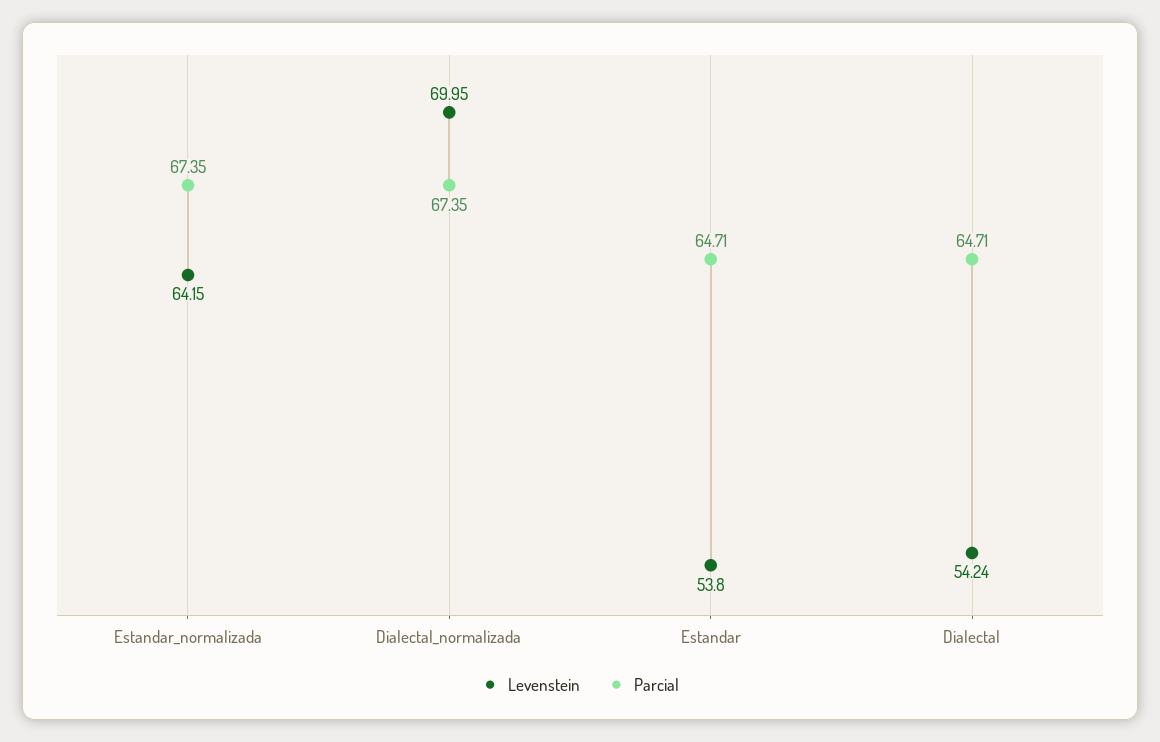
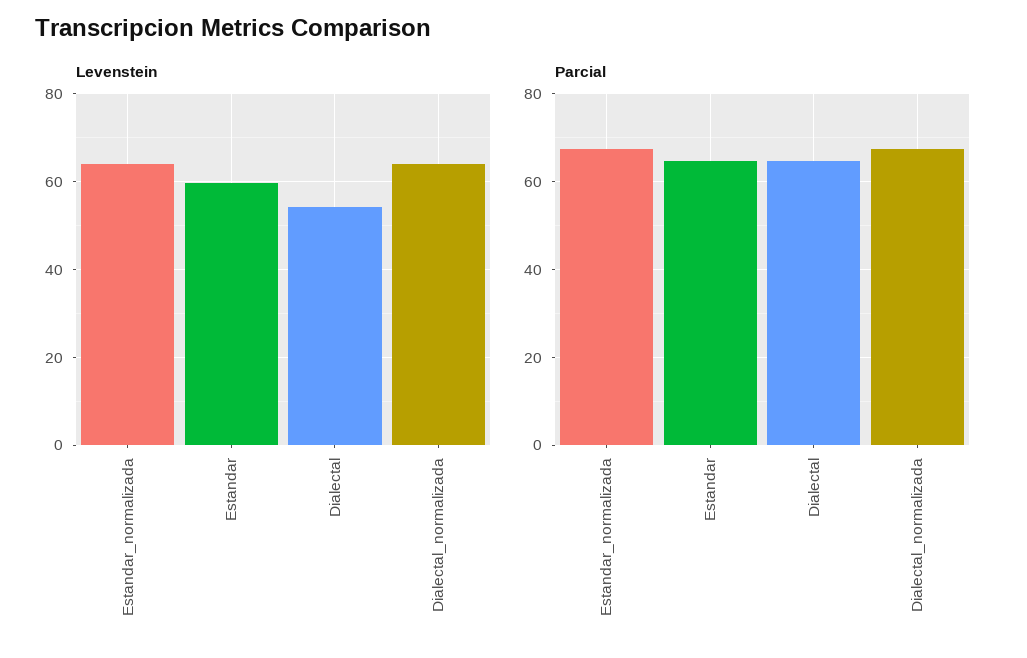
  {
    "Levenstein": {
      "Estandar_normalizada": 64.15,
-     "Dialectal_normalizada": 69.95,
+     "Dialectal_normalizada": 64,
-     "Estandar": 53.8,
+     "Estandar": 60,
      "Dialectal": 54.24
    },
    "Parcial": {
      "Estandar_normalizada": 67.35,
      "Dialectal_normalizada": 67.35,
      "Estandar": 64.71,
      "Dialectal": 64.71
    }
  }

